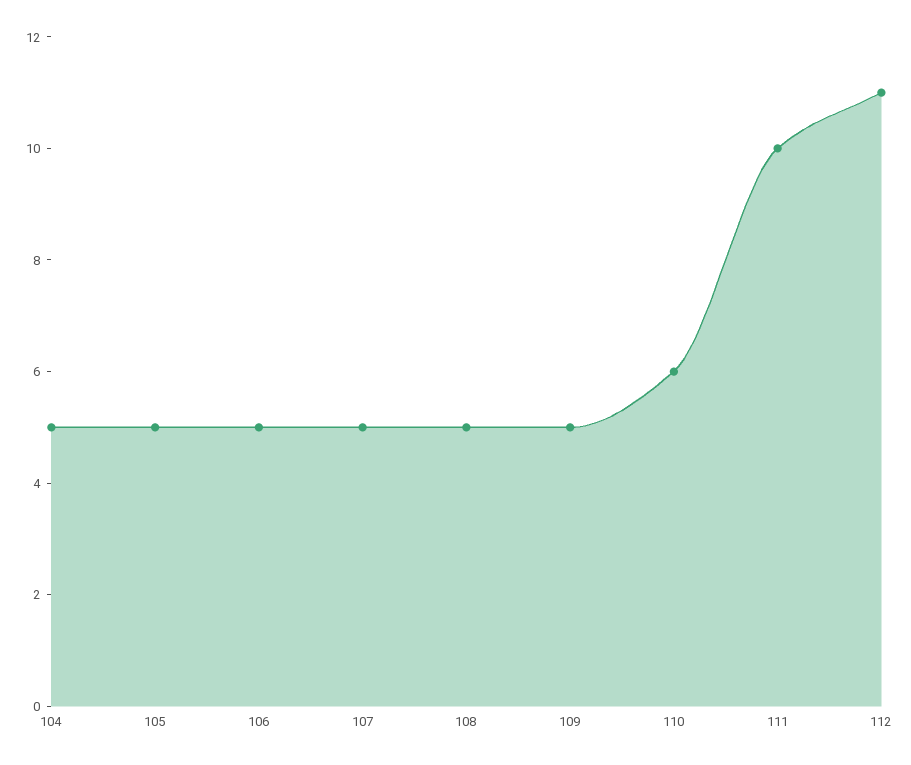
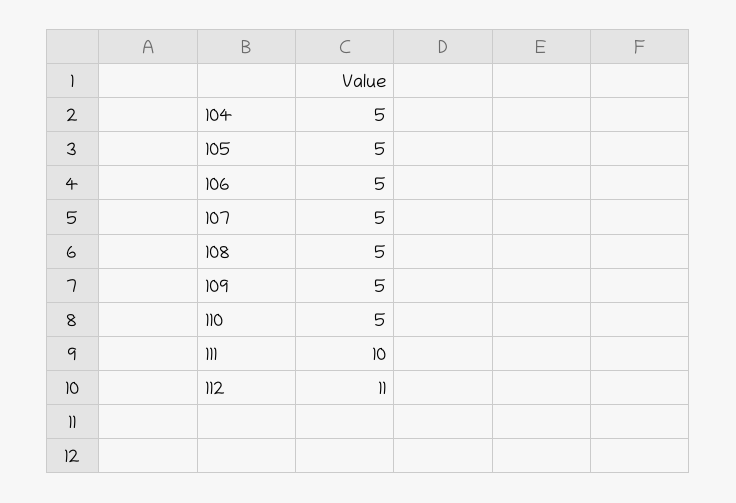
  {
    "104": 5,
    "105": 5,
    "106": 5,
    "107": 5,
    "108": 5,
    "109": 5,
-   "110": 6,
+   "110": 5,
    "111": 10,
    "112": 11
  }

